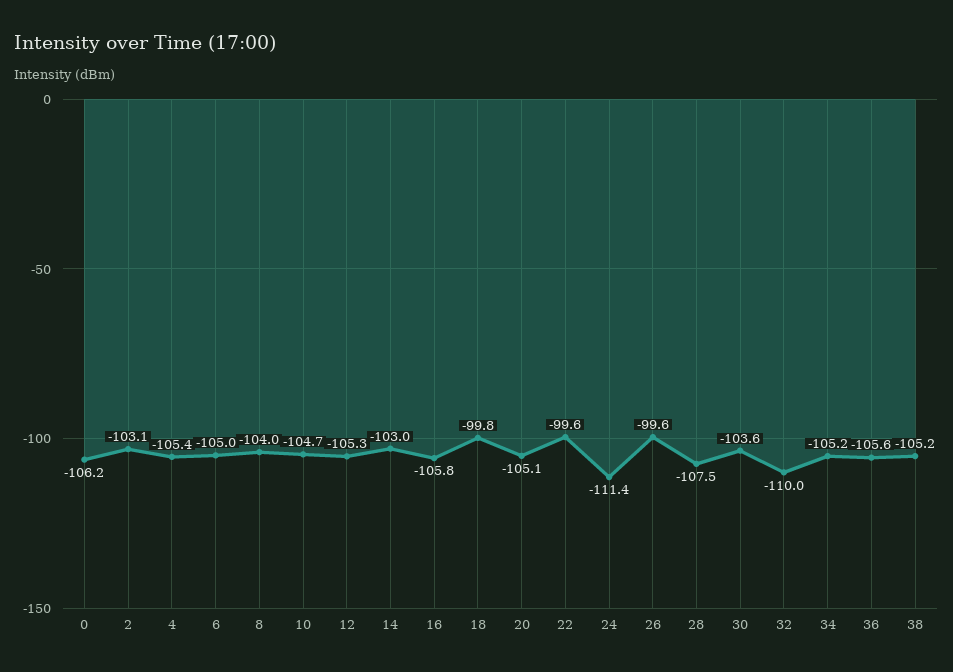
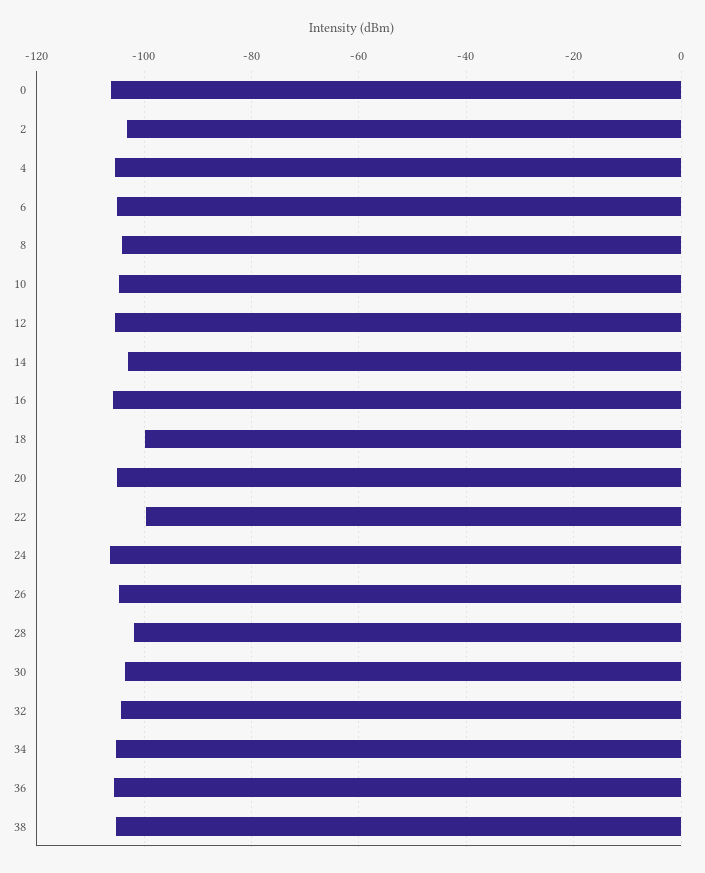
  {
    "0": -106.2,
    "2": -103.1,
    "4": -105.4,
    "6": -105,
    "8": -104,
    "10": -104.7,
    "12": -105.3,
    "14": -103,
    "16": -105.8,
    "18": -99.8,
    "20": -105.1,
    "22": -99.6,
-   "24": -111.4,
+   "24": -106,
-   "26": -99.6,
+   "26": -104,
-   "28": -107.5,
+   "28": -102,
    "30": -103.6,
-   "32": -110,
+   "32": -104,
    "34": -105.2,
    "36": -105.6,
    "38": -105.2
  }

